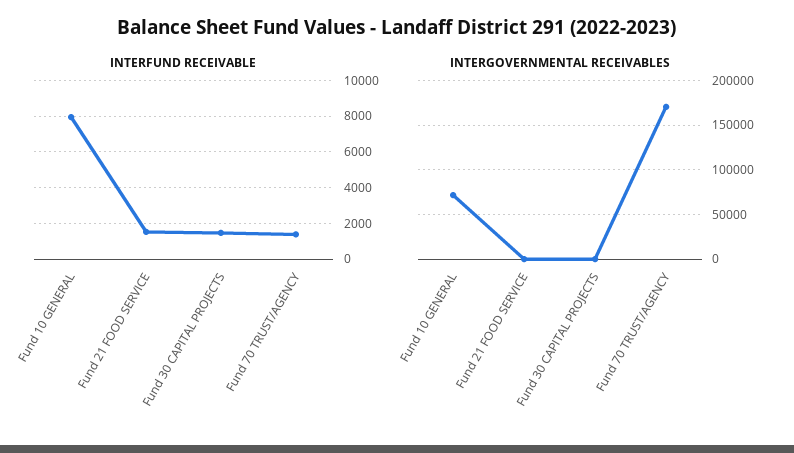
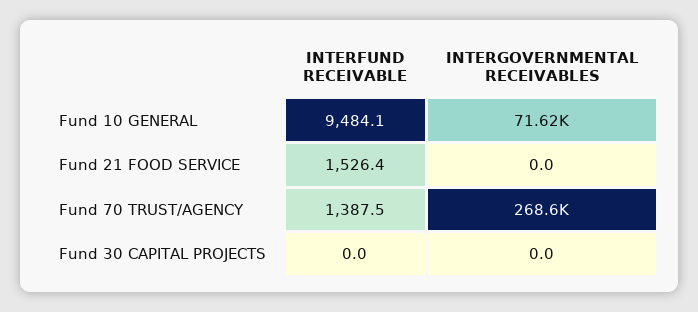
  {
    "INTERFUND RECEIVABLE": {
-     "Fund 10 GENERAL": 8000,
+     "Fund 10 GENERAL": 9484.1,
      "Fund 21 FOOD SERVICE": 1526.4,
-     "Fund 30 CAPITAL PROJECTS": 1500,
+     "Fund 30 CAPITAL PROJECTS": 0,
      "Fund 70 TRUST/AGENCY": 1387.5
    },
    "INTERGOVERNMENTAL RECEIVABLES": {
      "Fund 10 GENERAL": 71620,
      "Fund 21 FOOD SERVICE": 0,
      "Fund 30 CAPITAL PROJECTS": 0,
-     "Fund 70 TRUST/AGENCY": 170000
+     "Fund 70 TRUST/AGENCY": 268600
    }
  }

